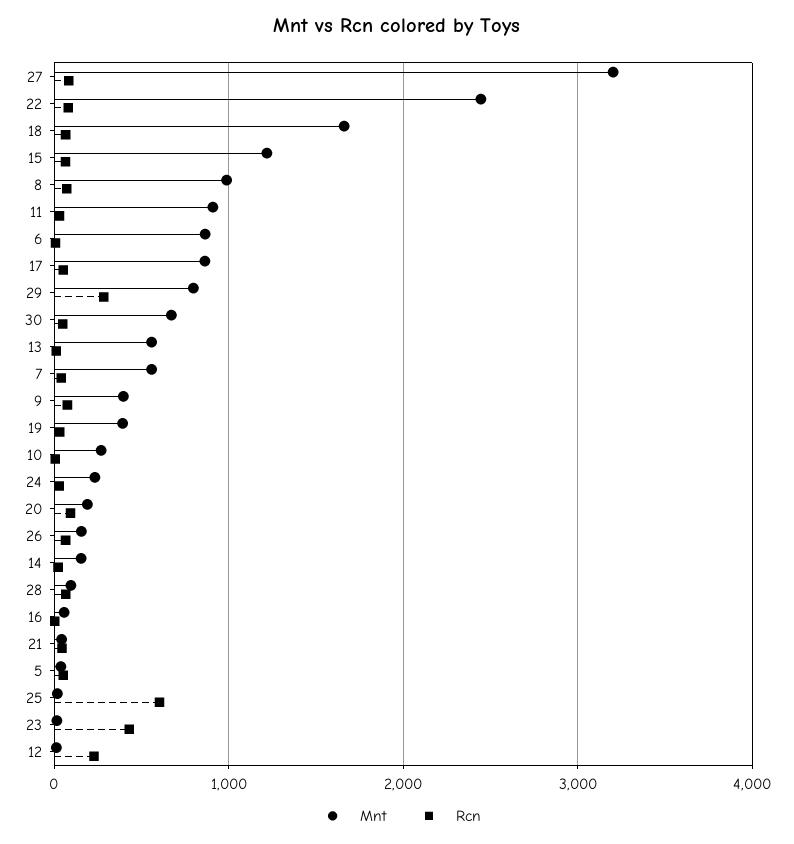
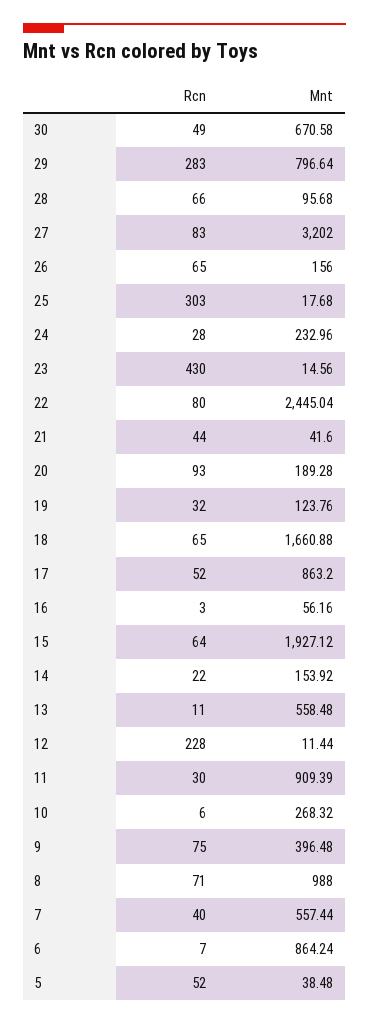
  {
    "Mnt": {
      "27": 3202,
      "22": 2445.04,
      "18": 1660.88,
-     "15": 1200,
+     "15": 1927.12,
      "8": 988,
      "11": 909.39,
      "6": 864.24,
      "17": 863.2,
      "29": 796.64,
      "30": 670.58,
      "13": 558.48,
      "7": 557.44,
      "9": 396.48,
-     "19": 400,
+     "19": 123.76,
      "10": 268.32,
      "24": 232.96,
      "20": 189.28,
      "26": 156,
      "14": 153.92,
      "28": 95.68,
      "16": 56.16,
      "21": 41.6,
      "5": 38.48,
      "25": 17.68,
      "23": 14.56,
      "12": 11.44
    },
    "Rcn": {
      "27": 83,
      "22": 80,
      "18": 65,
      "15": 64,
      "8": 71,
      "11": 30,
      "6": 7,
      "17": 52,
      "29": 283,
      "30": 49,
      "13": 11,
      "7": 40,
      "9": 75,
      "19": 32,
      "10": 6,
      "24": 28,
      "20": 93,
      "26": 65,
      "14": 22,
      "28": 66,
      "16": 3,
      "21": 44,
      "5": 52,
-     "25": 600,
+     "25": 303,
      "23": 430,
      "12": 228
    }
  }

